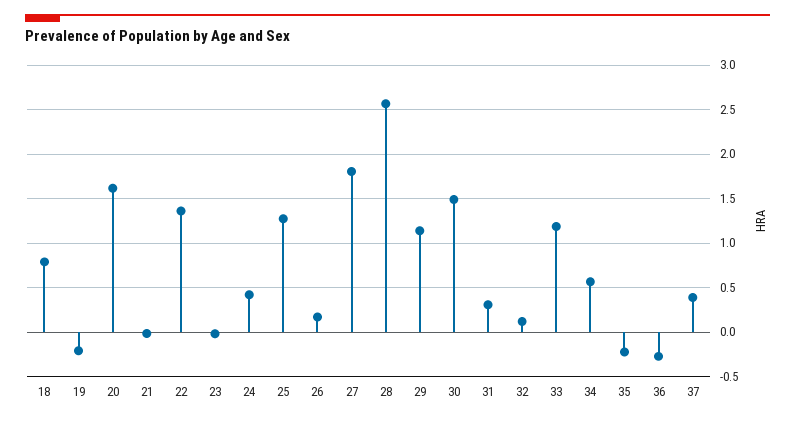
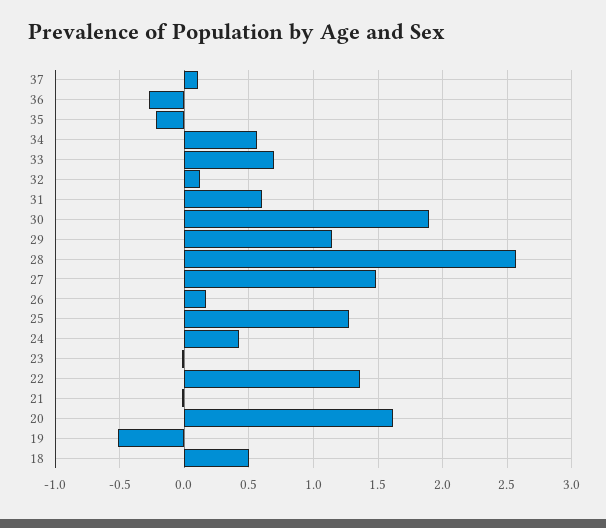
  {
-   "18": 0.8,
+   "18": 0.5,
-   "19": -0.2,
+   "19": -0.5,
    "20": 1.6,
    "21": 0,
    "22": 1.35,
    "23": 0,
    "24": 0.4,
    "25": 1.25,
    "26": 0.15,
-   "27": 1.8,
+   "27": 1.5,
    "28": 2.55,
    "29": 1.15,
-   "30": 1.5,
+   "30": 1.9,
-   "31": 0.3,
+   "31": 0.6,
    "32": 0.1,
-   "33": 1.2,
+   "33": 0.7,
    "34": 0.55,
    "35": -0.2,
    "36": -0.25,
-   "37": 0.4
+   "37": 0.1
  }

